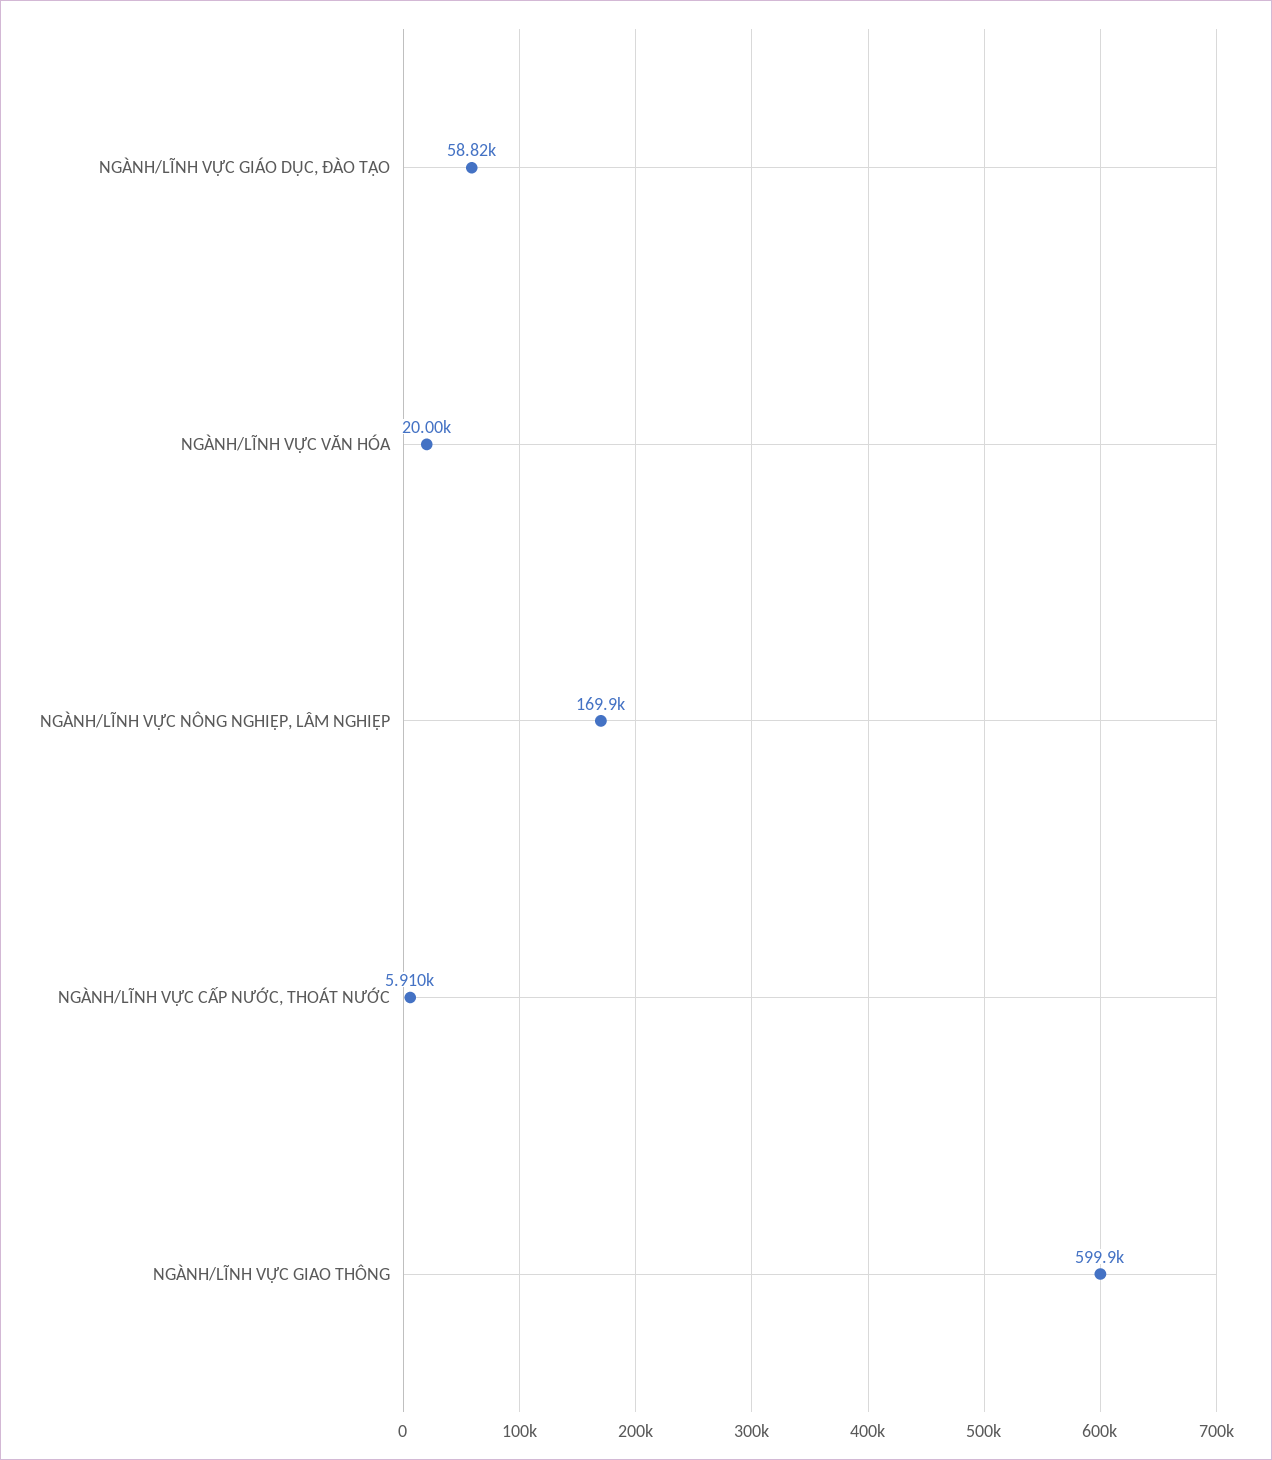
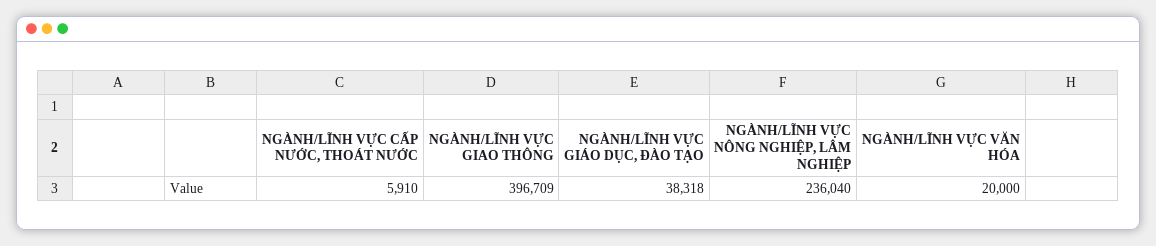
  {
-   "NGÀNH/LĨNH VỰC GIÁO DỤC, ĐÀO TẠO": 58820,
+   "NGÀNH/LĨNH VỰC GIÁO DỤC, ĐÀO TẠO": 38318,
    "NGÀNH/LĨNH VỰC VĂN HÓA": 20000,
-   "NGÀNH/LĨNH VỰC NÔNG NGHIỆP, LÂM NGHIỆP": 169900,
+   "NGÀNH/LĨNH VỰC NÔNG NGHIỆP, LÂM NGHIỆP": 236040,
    "NGÀNH/LĨNH VỰC CẤP NƯỚC, THOÁT NƯỚC": 5910,
-   "NGÀNH/LĨNH VỰC GIAO THÔNG": 599900
+   "NGÀNH/LĨNH VỰC GIAO THÔNG": 396709
  }

